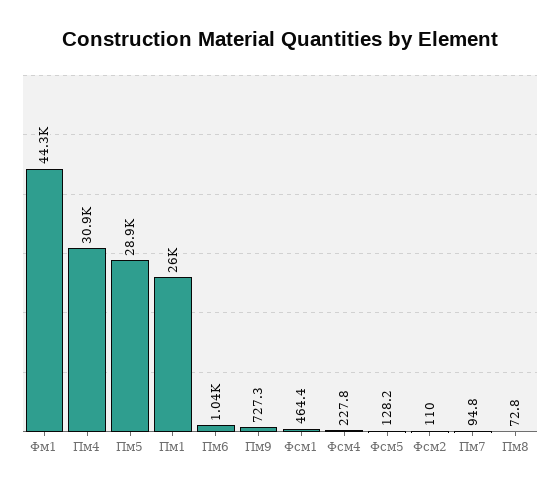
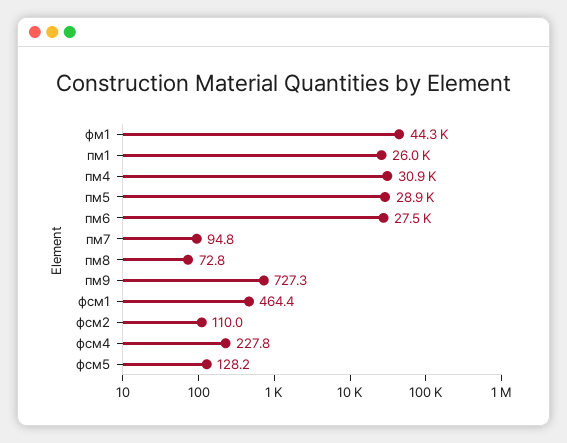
  {
    "Фм1": 44300,
    "Пм4": 30900,
    "Пм5": 28900,
    "Пм1": 26000,
-   "Пм6": 1040,
+   "Пм6": 27500,
    "Пм9": 727.3,
    "Фсм1": 464.4,
    "Фсм4": 227.8,
    "Фсм5": 128.2,
    "Фсм2": 110,
    "Пм7": 94.8,
    "Пм8": 72.8
  }

